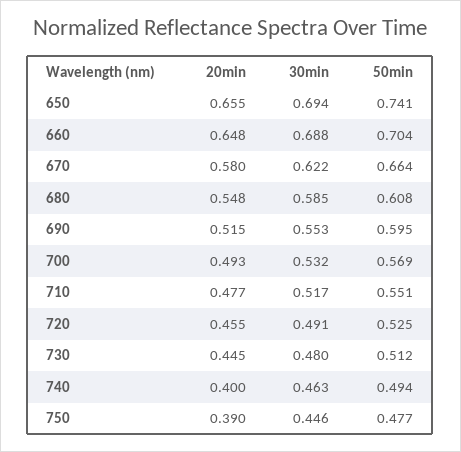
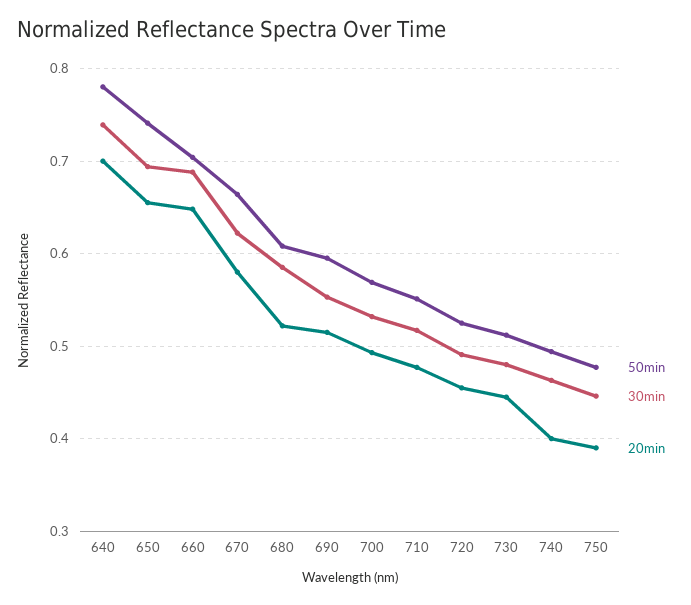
  {
    "20min": {
      "650": 0.655,
      "660": 0.648,
      "670": 0.58,
-     "680": 0.548,
+     "680": 0.52,
      "690": 0.515,
      "700": 0.493,
      "710": 0.477,
      "720": 0.455,
      "730": 0.445,
      "740": 0.4,
-     "750": 0.39
+     "750": 0.39,
+     "640": 0.7
    },
    "30min": {
      "650": 0.694,
      "660": 0.688,
      "670": 0.622,
      "680": 0.585,
      "690": 0.553,
      "700": 0.532,
      "710": 0.517,
      "720": 0.491,
      "730": 0.48,
      "740": 0.463,
-     "750": 0.446
+     "750": 0.446,
+     "640": 0.74
    },
    "50min": {
      "650": 0.741,
      "660": 0.704,
      "670": 0.664,
      "680": 0.608,
      "690": 0.595,
      "700": 0.569,
      "710": 0.551,
      "720": 0.525,
      "730": 0.512,
      "740": 0.494,
-     "750": 0.477
+     "750": 0.477,
+     "640": 0.78
    }
  }

